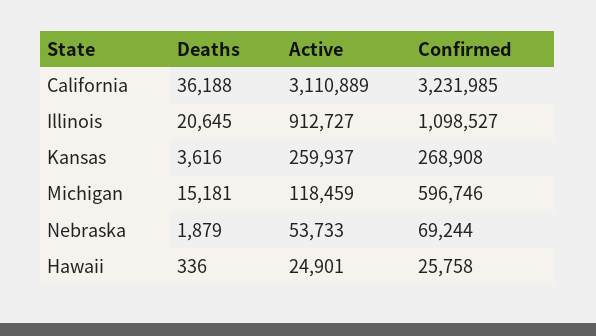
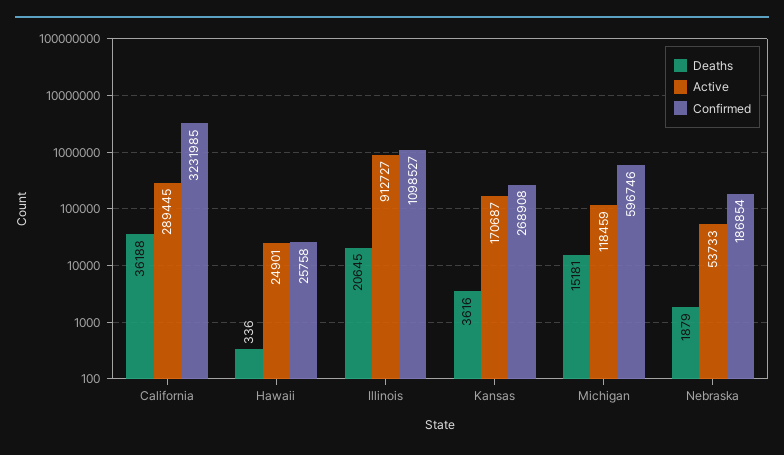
  {
    "Deaths": {
      "California": 36188,
      "Illinois": 20645,
      "Kansas": 3616,
      "Michigan": 15181,
      "Nebraska": 1879,
      "Hawaii": 336
    },
    "Active": {
-     "California": 3110889,
+     "California": 289445,
      "Illinois": 912727,
-     "Kansas": 259937,
+     "Kansas": 170687,
      "Michigan": 118459,
      "Nebraska": 53733,
      "Hawaii": 24901
    },
    "Confirmed": {
      "California": 3231985,
      "Illinois": 1098527,
      "Kansas": 268908,
      "Michigan": 596746,
-     "Nebraska": 69244,
+     "Nebraska": 186854,
      "Hawaii": 25758
    }
  }

